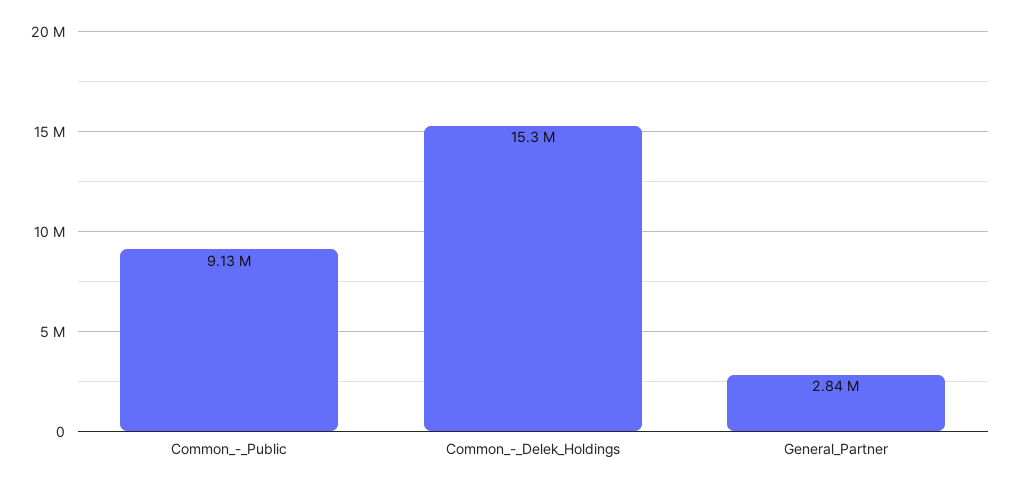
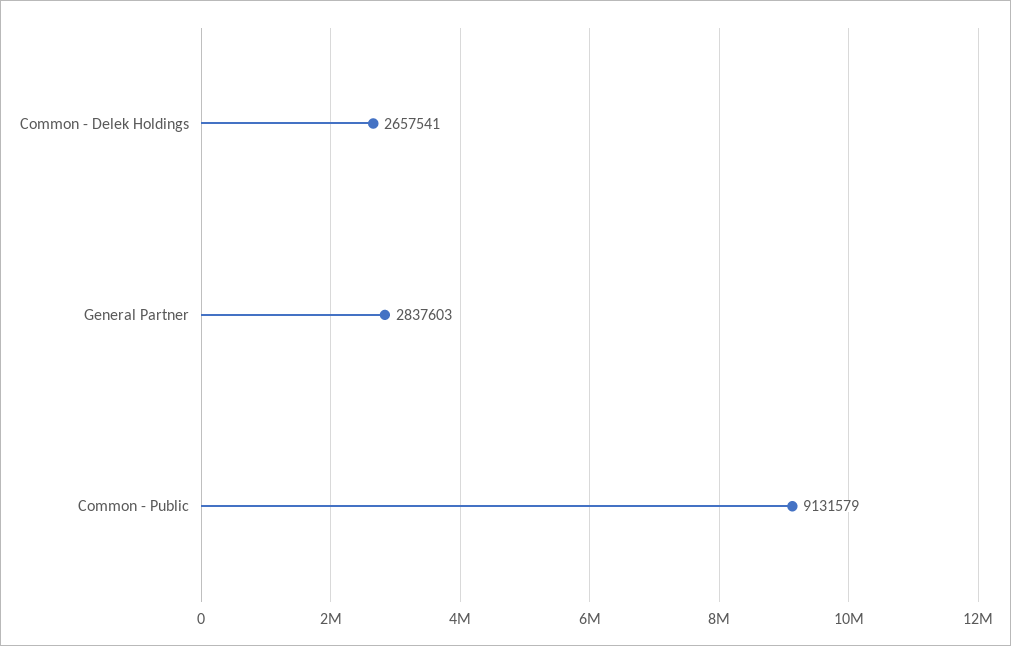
  {
    "Common_-_Public": 9131579,
-   "Common_-_Delek_Holdings": 15300000,
+   "Common_-_Delek_Holdings": 2657541,
    "General_Partner": 2837603
  }

